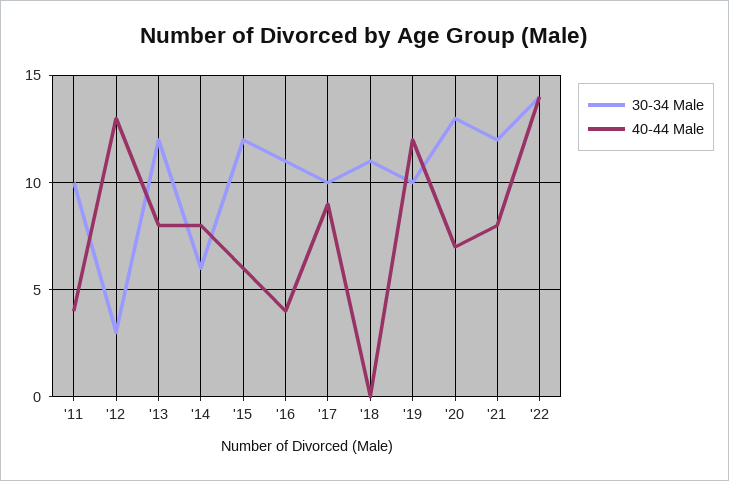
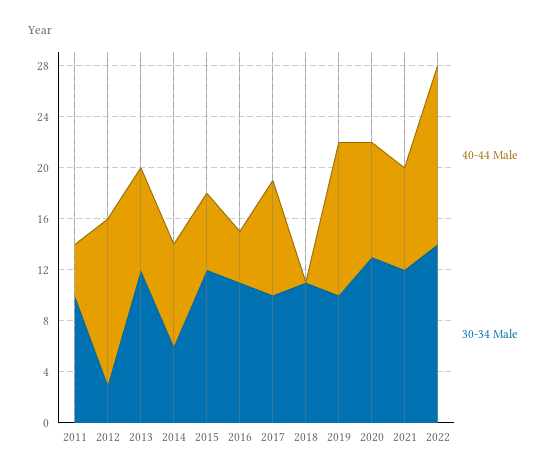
  {
    "30-34 Male": {
      "'11": 10,
      "'12": 3,
      "'13": 12,
      "'14": 6,
      "'15": 12,
      "'16": 11,
      "'17": 10,
      "'18": 11,
      "'19": 10,
      "'20": 13,
      "'21": 12,
      "'22": 14
    },
    "40-44 Male": {
      "'11": 4,
      "'12": 13,
      "'13": 8,
      "'14": 8,
      "'15": 6,
      "'16": 4,
      "'17": 9,
      "'18": 0,
      "'19": 12,
-     "'20": 7,
+     "'20": 9,
      "'21": 8,
      "'22": 14
    }
  }

